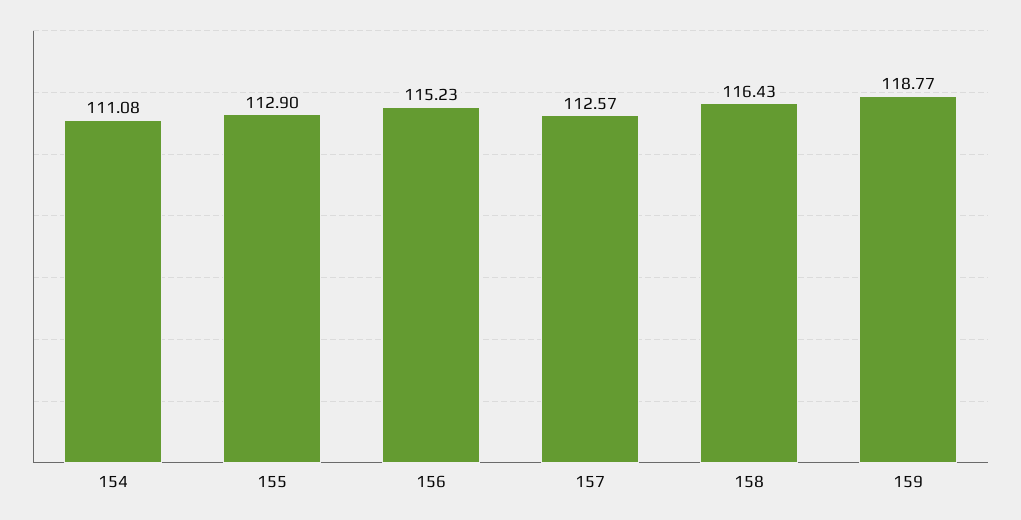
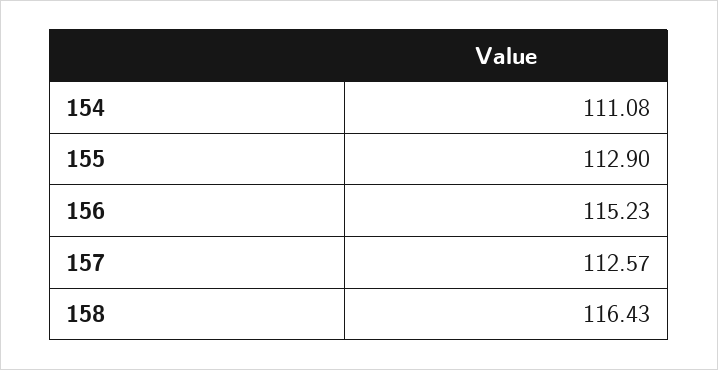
  {
    "154": 111.08,
    "155": 112.9,
    "156": 115.23,
    "157": 112.57,
-   "158": 116.43,
+   "158": 116.43
-   "159": 118.77
  }

